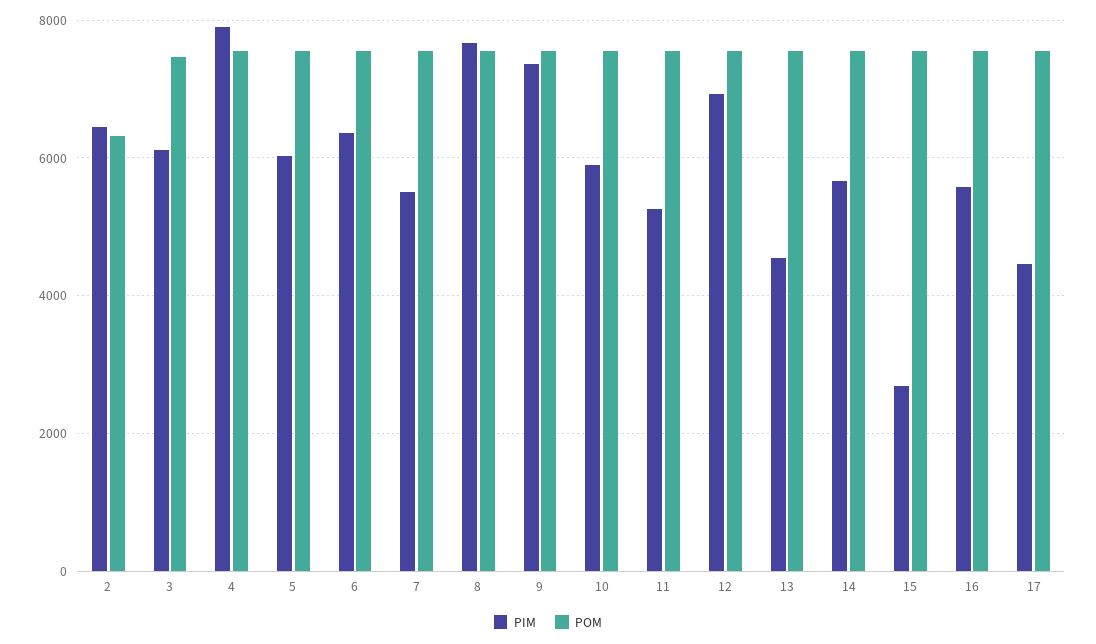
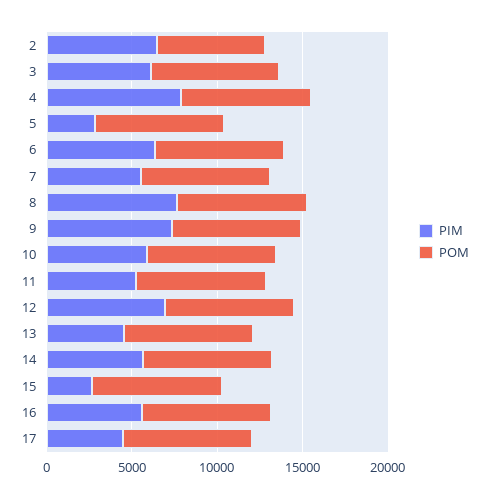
  {
    "PIM": {
      "2": 6400,
      "3": 6200,
      "4": 7800,
-     "5": 6000,
+     "5": 3000,
      "6": 6400,
      "7": 5600,
      "8": 7600,
      "9": 7400,
      "10": 5800,
      "11": 5200,
      "12": 7000,
      "13": 4600,
      "14": 5600,
      "15": 2600,
      "16": 5600,
      "17": 4400
    },
    "POM": {
      "2": 6400,
      "3": 7400,
      "4": 7600,
      "5": 7600,
      "6": 7600,
      "7": 7600,
      "8": 7600,
      "9": 7600,
      "10": 7600,
      "11": 7600,
      "12": 7600,
      "13": 7600,
      "14": 7600,
      "15": 7600,
      "16": 7600,
      "17": 7600
    }
  }

